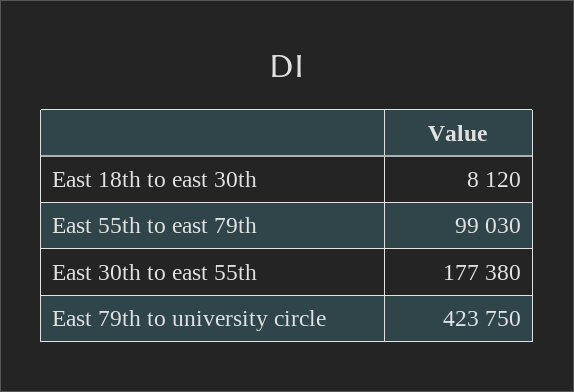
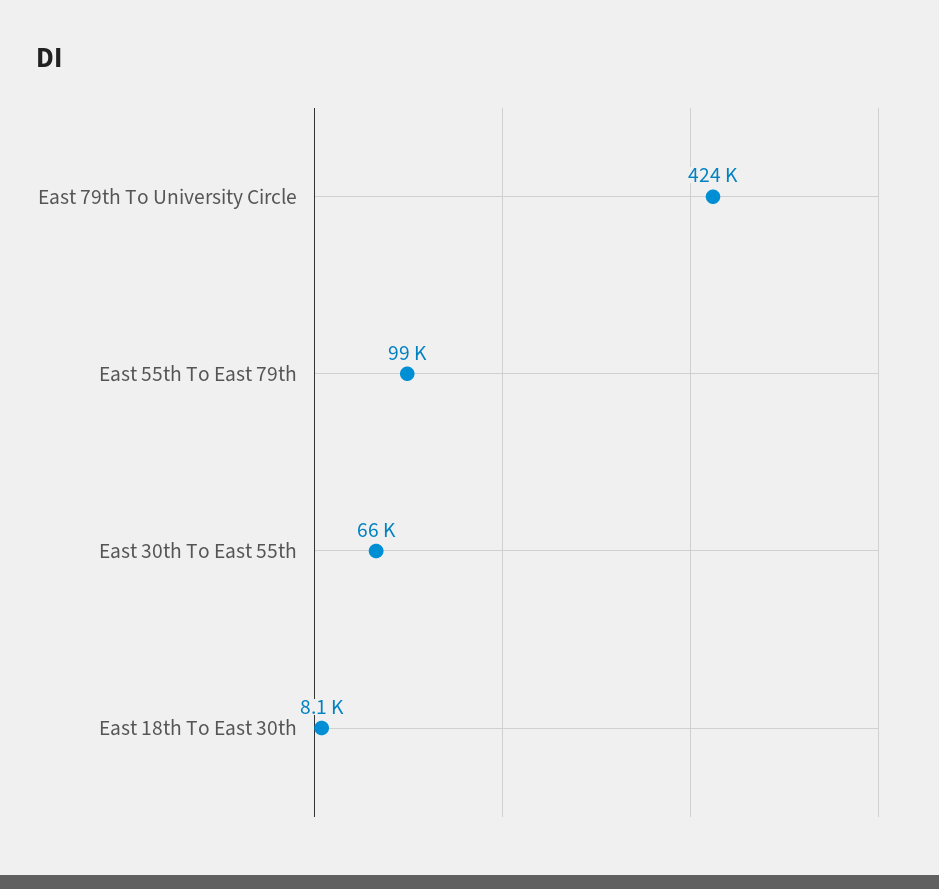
  {
    "East 18th to east 30th": 8120,
    "East 55th to east 79th": 99030,
-   "East 30th to east 55th": 177380,
+   "East 30th to east 55th": 66000,
    "East 79th to university circle": 423750
  }

